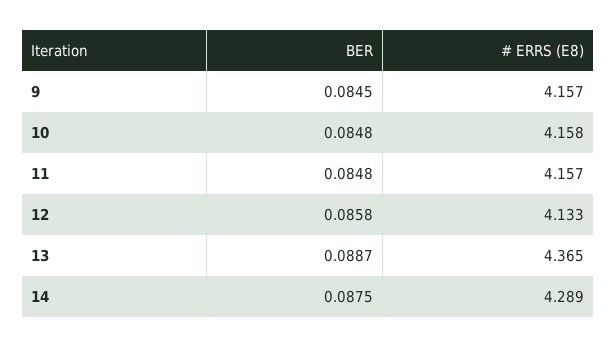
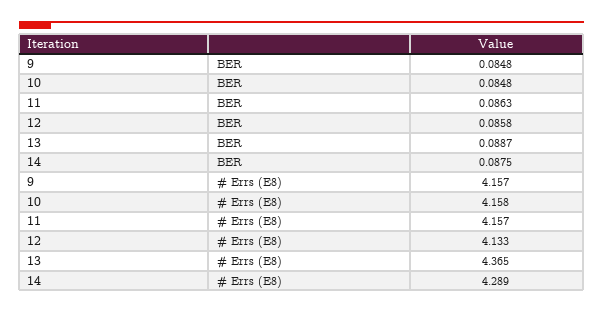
  {
    "BER": {
-     "9": 0.0845,
+     "9": 0.0848,
      "10": 0.0848,
-     "11": 0.0848,
+     "11": 0.0863,
      "12": 0.0858,
      "13": 0.0887,
      "14": 0.0875
    },
    "# ERRS (E8)": {
      "9": 4.157,
      "10": 4.158,
      "11": 4.157,
      "12": 4.133,
      "13": 4.365,
      "14": 4.289
    }
  }

